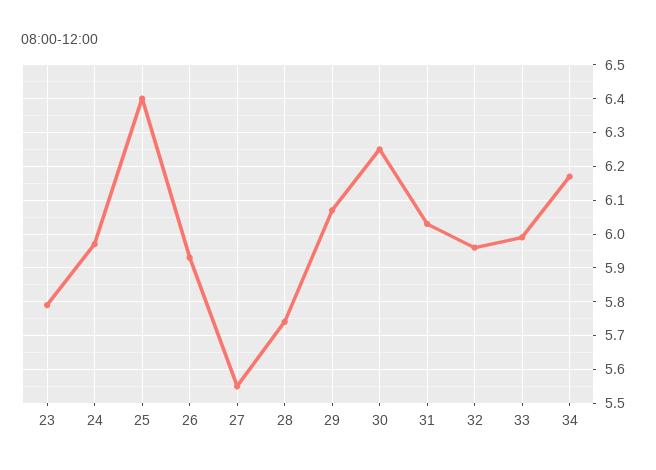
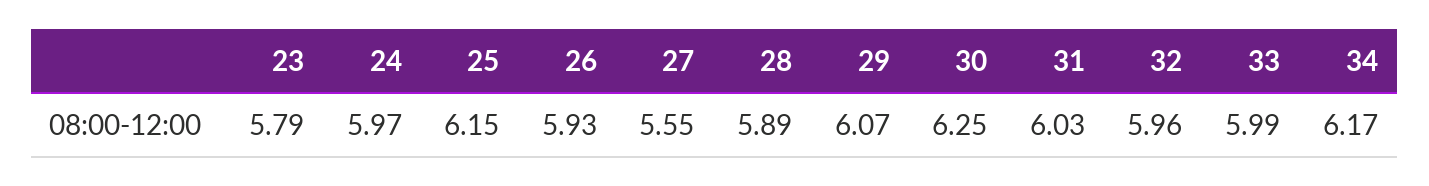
  {
    "23": 5.79,
    "24": 5.97,
-   "25": 6.4,
+   "25": 6.15,
    "26": 5.93,
    "27": 5.55,
-   "28": 5.75,
+   "28": 5.89,
    "29": 6.07,
    "30": 6.25,
    "31": 6.03,
    "32": 5.96,
    "33": 5.99,
    "34": 6.17
  }

